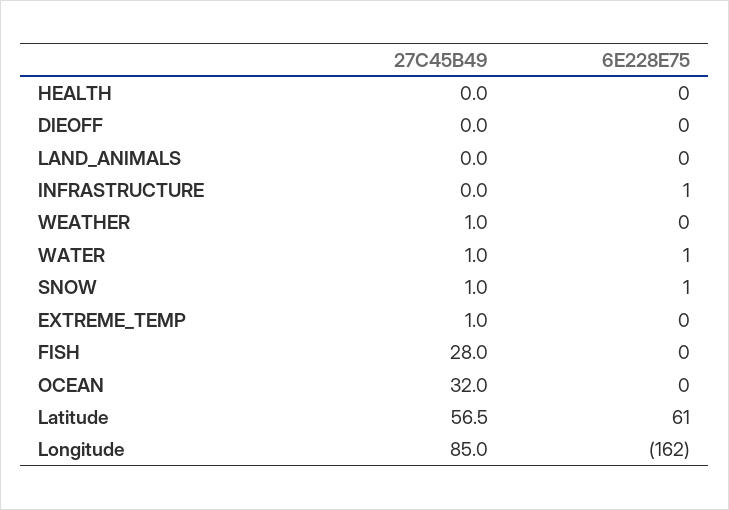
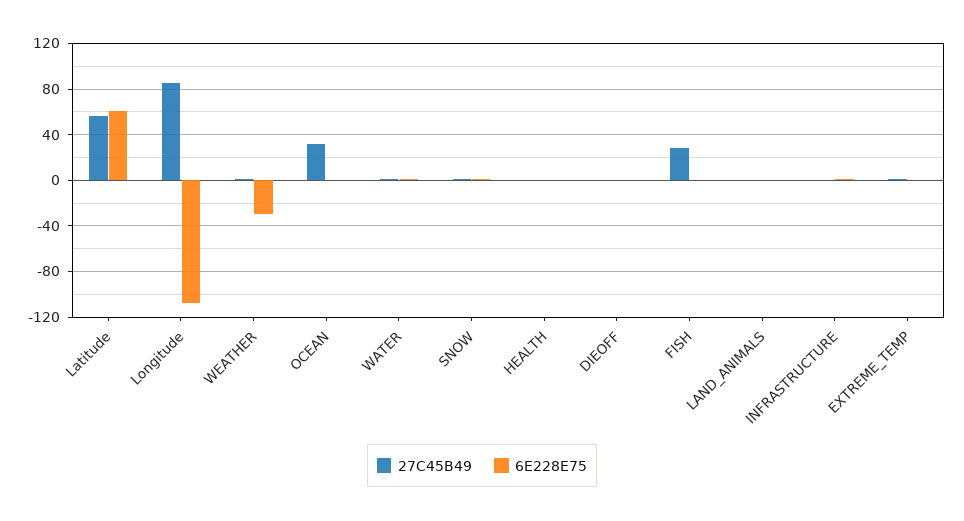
  {
    "27C45B49": {
      "HEALTH": 0,
      "DIEOFF": 0,
      "LAND_ANIMALS": 0,
      "INFRASTRUCTURE": 0,
      "WEATHER": 1,
      "WATER": 1,
      "SNOW": 1,
      "EXTREME_TEMP": 1,
      "FISH": 28,
      "OCEAN": 32,
      "Latitude": 56.5,
      "Longitude": 85
    },
    "6E228E75": {
      "HEALTH": 0,
      "DIEOFF": 0,
      "LAND_ANIMALS": 0,
      "INFRASTRUCTURE": 1,
-     "WEATHER": 0,
+     "WEATHER": -30,
      "WATER": 1,
      "SNOW": 1,
      "EXTREME_TEMP": 0,
      "FISH": 0,
      "OCEAN": 0,
      "Latitude": 61,
-     "Longitude": -162
+     "Longitude": -110
    }
  }

